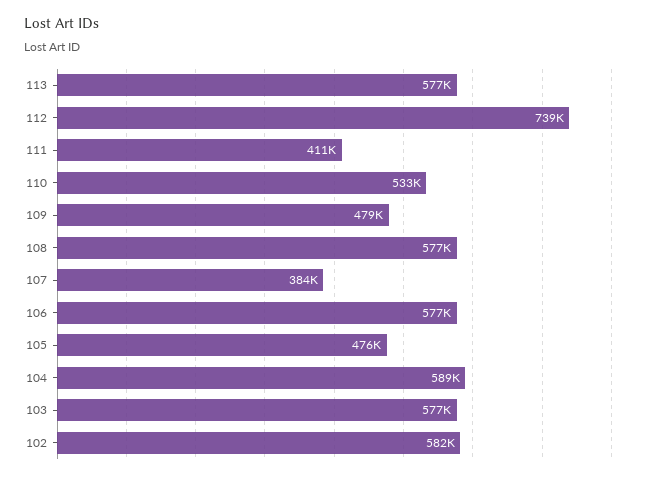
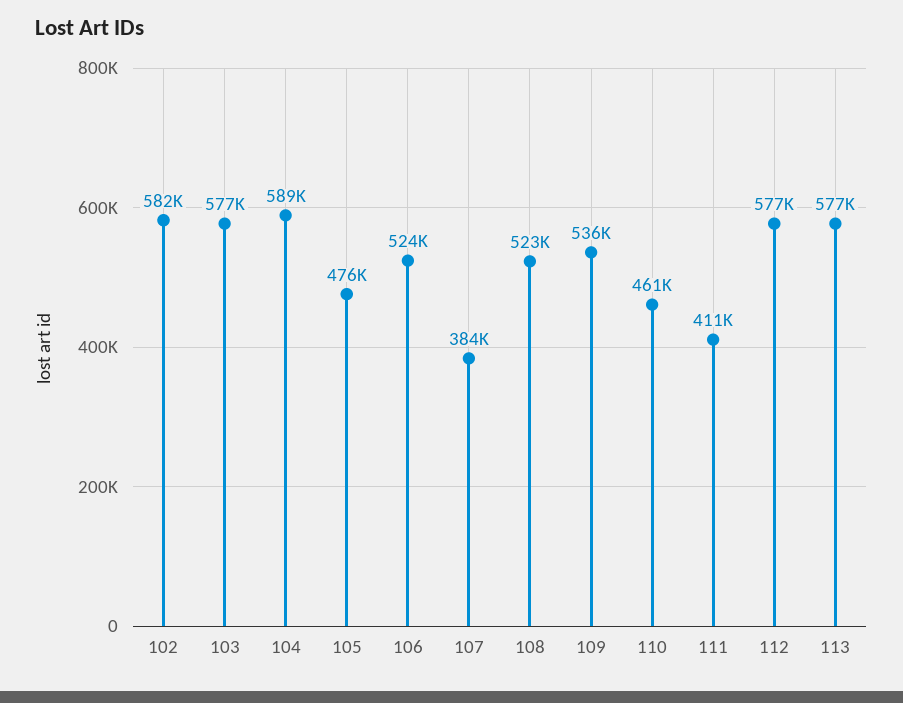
  {
    "113": 577000,
-   "112": 739000,
+   "112": 577000,
    "111": 411000,
-   "110": 533000,
+   "110": 461000,
-   "109": 479000,
+   "109": 536000,
-   "108": 577000,
+   "108": 523000,
    "107": 384000,
-   "106": 577000,
+   "106": 524000,
    "105": 476000,
    "104": 589000,
    "103": 577000,
    "102": 582000
  }

